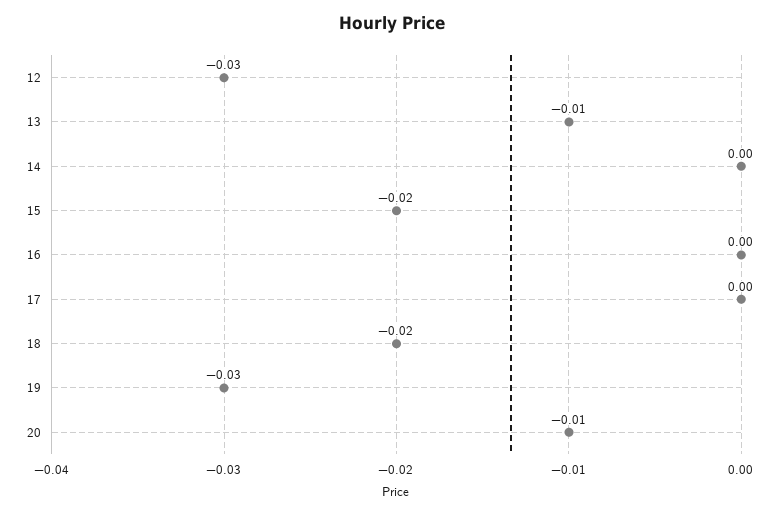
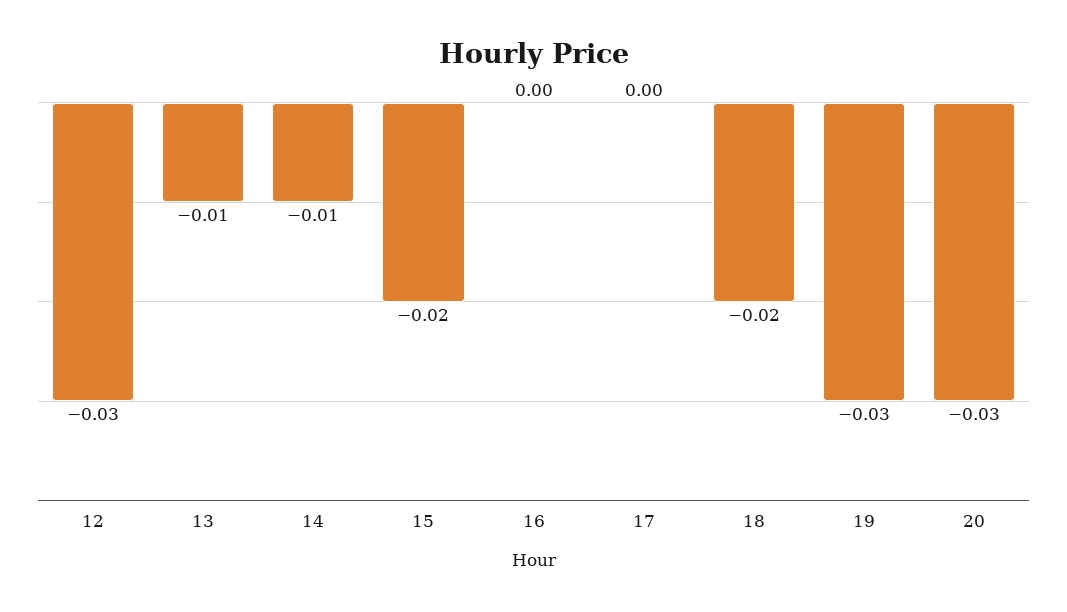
  {
    "12": -0.03,
    "13": -0.01,
-   "14": 0,
+   "14": -0.01,
    "15": -0.02,
    "16": 0,
    "17": 0,
    "18": -0.02,
    "19": -0.03,
-   "20": -0.01
+   "20": -0.03
  }

